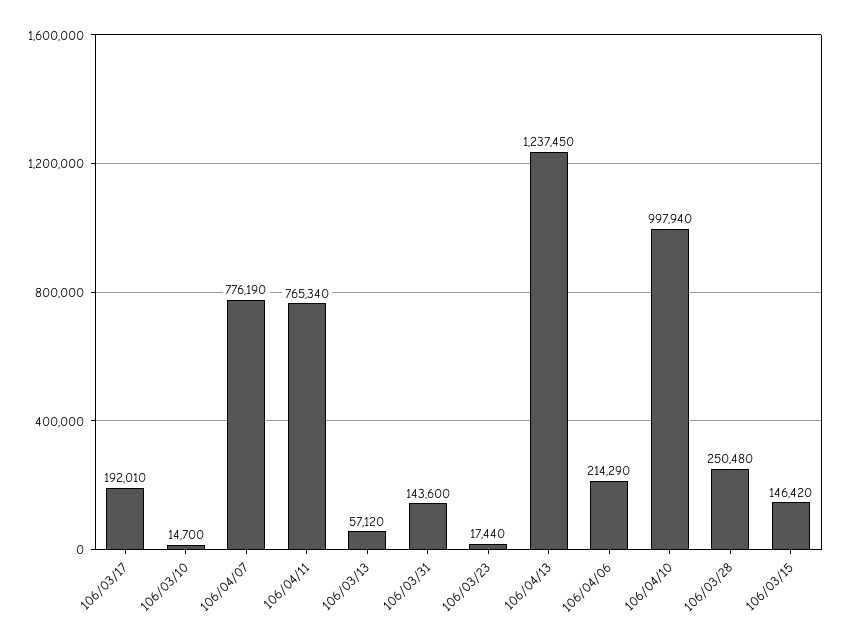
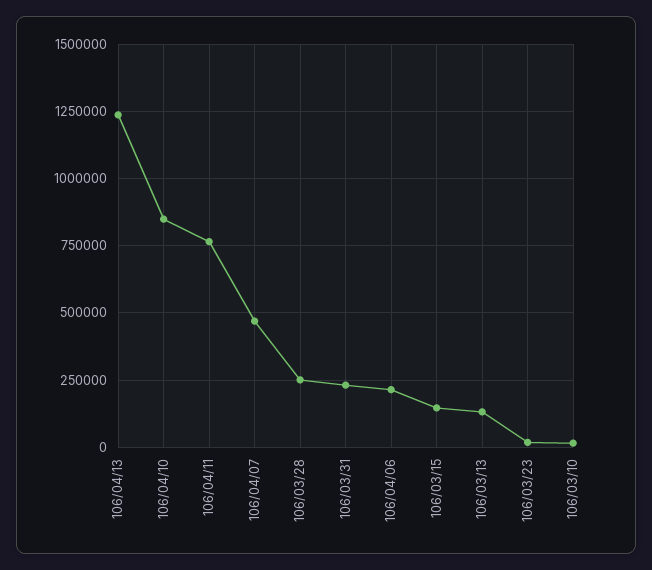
  {
-   "106/03/17": 192010,
    "106/03/10": 14700,
-   "106/04/07": 776190,
+   "106/04/07": 475000,
    "106/04/11": 765340,
-   "106/03/13": 57120,
+   "106/03/13": 125000,
-   "106/03/31": 143600,
+   "106/03/31": 225000,
    "106/03/23": 17440,
    "106/04/13": 1237450,
    "106/04/06": 214290,
-   "106/04/10": 997940,
+   "106/04/10": 850000,
    "106/03/28": 250480,
    "106/03/15": 146420
  }

